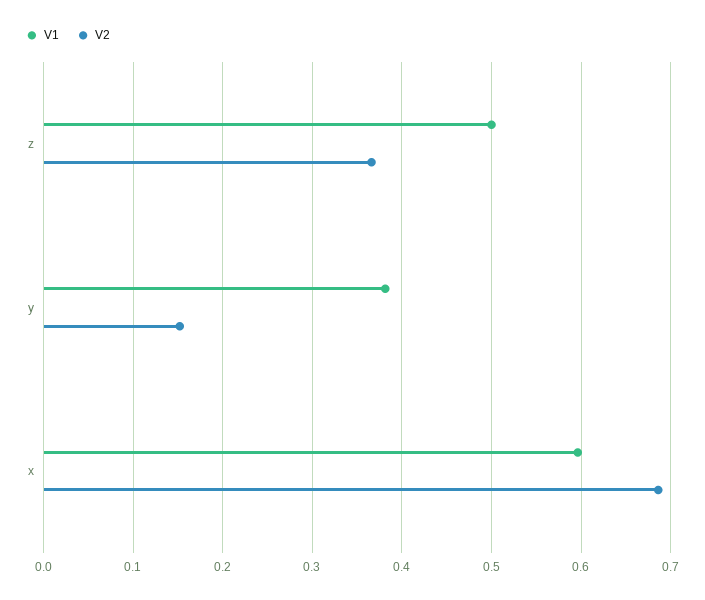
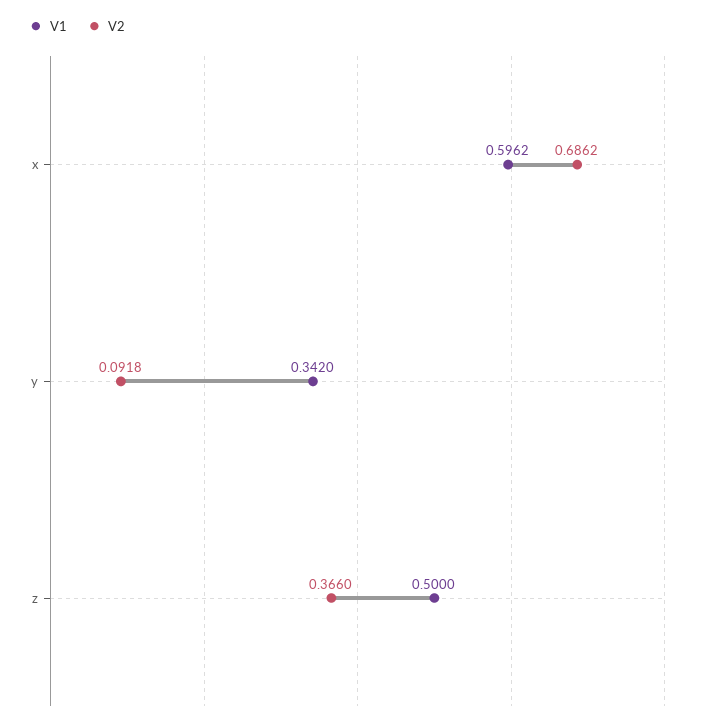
  {
    "V1": {
      "z": 0.5,
-     "y": 0.38,
+     "y": 0.342,
      "x": 0.5962
    },
    "V2": {
      "z": 0.366,
-     "y": 0.15,
+     "y": 0.0918,
      "x": 0.6862
    }
  }

